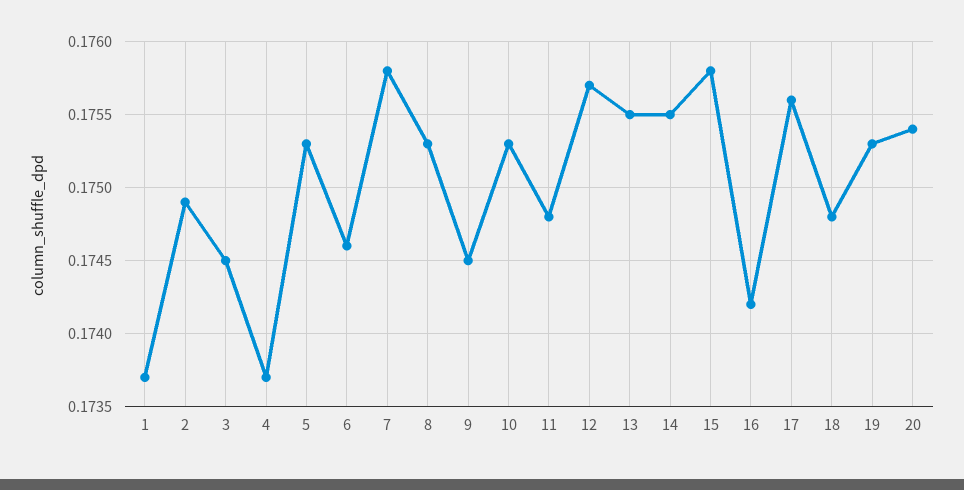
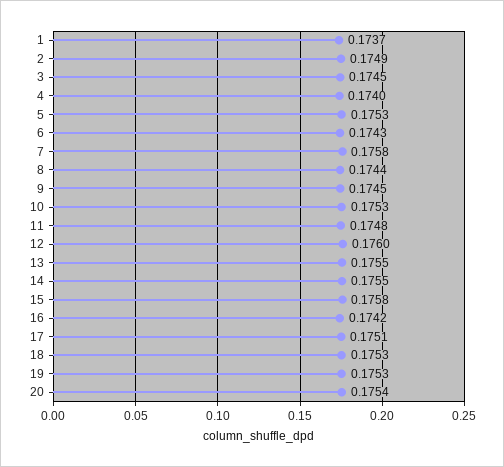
  {
    "1": 0.1737,
    "2": 0.1749,
    "3": 0.1745,
-   "4": 0.1737,
+   "4": 0.174,
    "5": 0.1753,
-   "6": 0.1746,
+   "6": 0.1743,
    "7": 0.1758,
-   "8": 0.1753,
+   "8": 0.1744,
    "9": 0.1745,
    "10": 0.1753,
    "11": 0.1748,
-   "12": 0.1757,
+   "12": 0.176,
    "13": 0.1755,
    "14": 0.1755,
    "15": 0.1758,
    "16": 0.1742,
-   "17": 0.1756,
+   "17": 0.1751,
-   "18": 0.1748,
+   "18": 0.1753,
    "19": 0.1753,
    "20": 0.1754
  }

